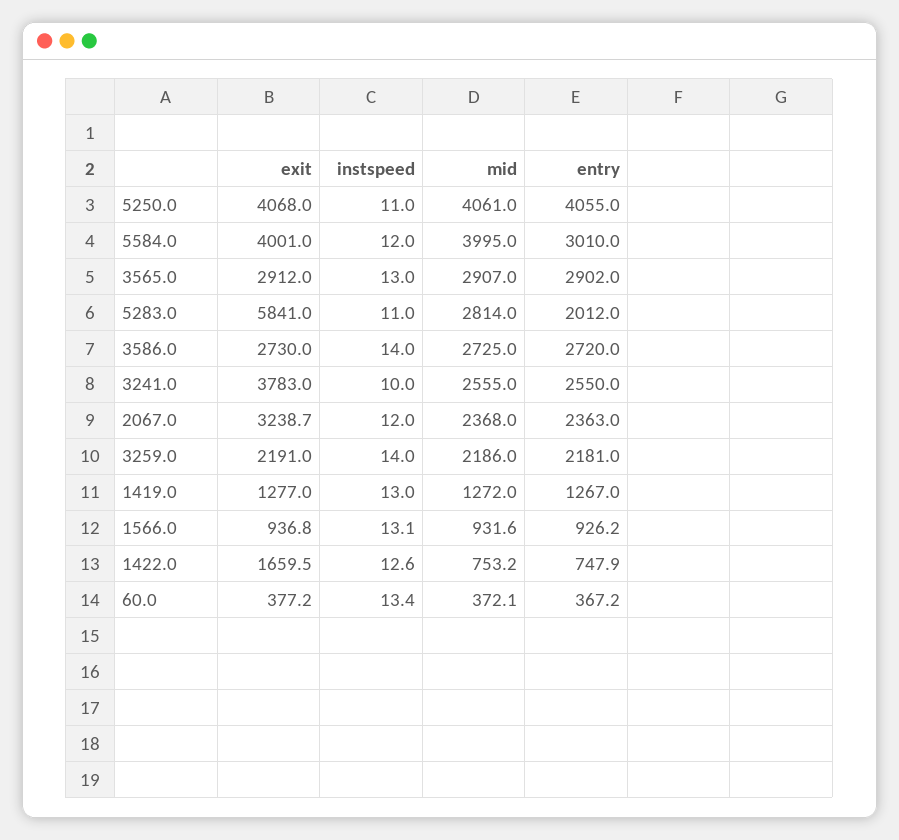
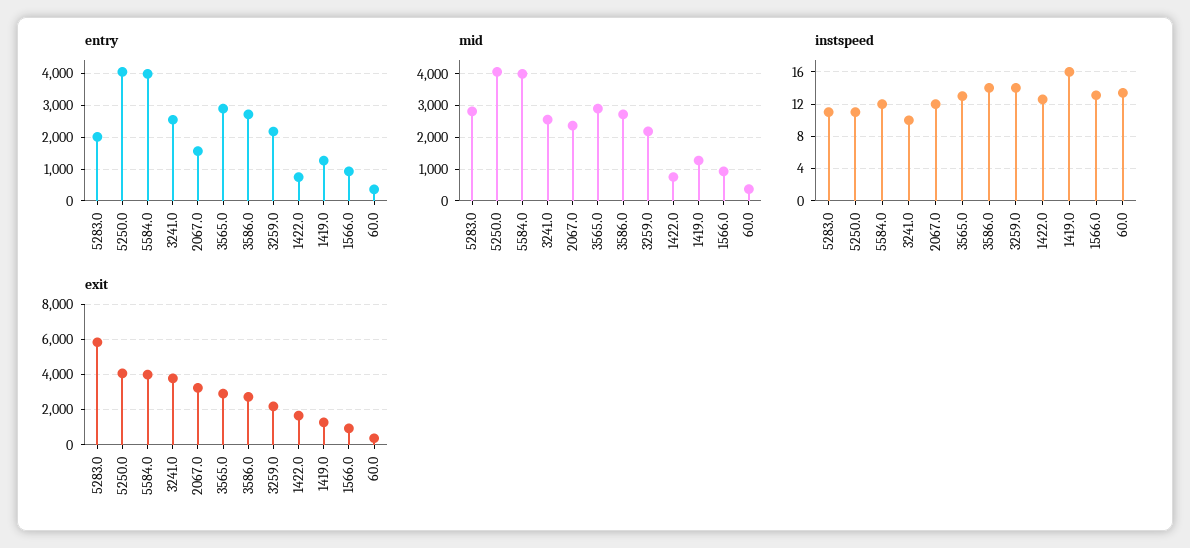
  {
    "exit": {
      "5250.0": 4068,
      "5584.0": 4001,
      "3565.0": 2912,
      "5283.0": 5841,
      "3586.0": 2730,
      "3241.0": 3783,
      "2067.0": 3238.7,
      "3259.0": 2191,
      "1419.0": 1277,
      "1566.0": 936.8,
      "1422.0": 1659.5,
      "60.0": 377.2
    },
    "instspeed": {
      "5250.0": 11,
      "5584.0": 12,
      "3565.0": 13,
      "5283.0": 11,
      "3586.0": 14,
      "3241.0": 10,
      "2067.0": 12,
      "3259.0": 14,
-     "1419.0": 13,
+     "1419.0": 16,
      "1566.0": 13.1,
      "1422.0": 12.6,
      "60.0": 13.4
    },
    "mid": {
      "5250.0": 4061,
      "5584.0": 3995,
      "3565.0": 2907,
      "5283.0": 2814,
      "3586.0": 2725,
      "3241.0": 2555,
      "2067.0": 2368,
      "3259.0": 2186,
      "1419.0": 1272,
      "1566.0": 931.6,
      "1422.0": 753.2,
      "60.0": 372.1
    },
    "entry": {
      "5250.0": 4055,
-     "5584.0": 3010,
+     "5584.0": 4000,
      "3565.0": 2902,
      "5283.0": 2012,
      "3586.0": 2720,
      "3241.0": 2550,
-     "2067.0": 2363,
+     "2067.0": 1600,
      "3259.0": 2181,
      "1419.0": 1267,
      "1566.0": 926.2,
      "1422.0": 747.9,
      "60.0": 367.2
    }
  }

